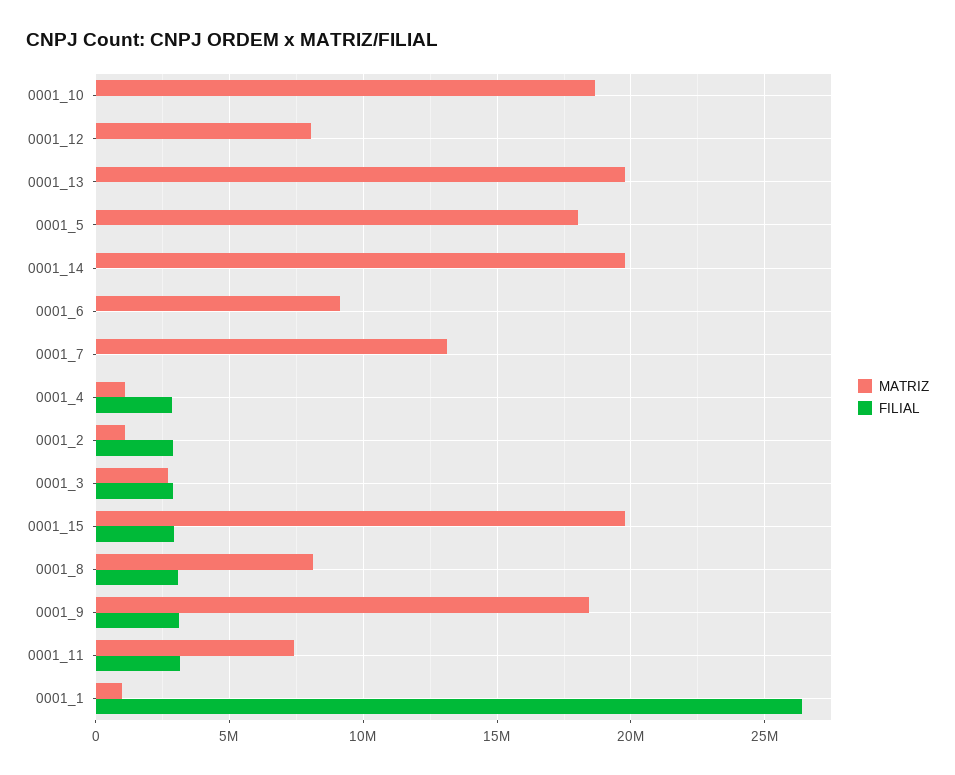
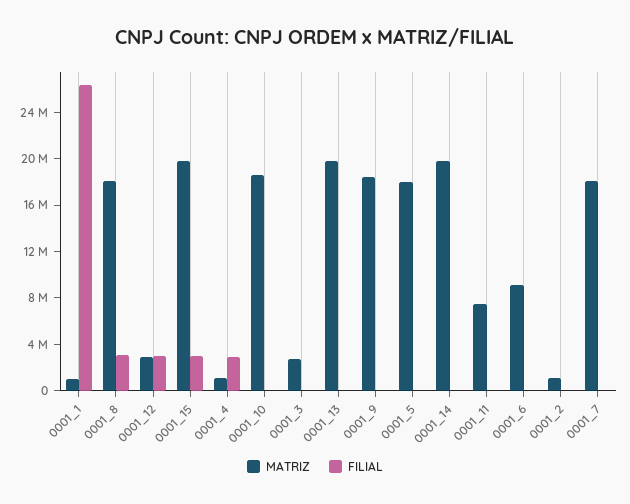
  {
    "MATRIZ": {
      "0001_10": 18500000,
-     "0001_12": 8000000,
+     "0001_12": 3000000,
      "0001_13": 20000000,
      "0001_5": 18000000,
      "0001_14": 20000000,
      "0001_6": 9000000,
-     "0001_7": 13000000,
+     "0001_7": 18000000,
      "0001_4": 1000000,
      "0001_2": 1000000,
      "0001_3": 2500000,
      "0001_15": 20000000,
-     "0001_8": 8000000,
+     "0001_8": 18000000,
      "0001_9": 18500000,
      "0001_11": 7500000,
      "0001_1": 1000000
    },
    "FILIAL": {
      "0001_10": 0,
-     "0001_12": 0,
+     "0001_12": 3000000,
      "0001_13": 0,
      "0001_5": 0,
      "0001_14": 0,
      "0001_6": 0,
      "0001_7": 0,
      "0001_4": 3000000,
-     "0001_2": 3000000,
+     "0001_2": 0,
-     "0001_3": 3000000,
+     "0001_3": 0,
      "0001_15": 3000000,
      "0001_8": 3000000,
-     "0001_9": 3000000,
+     "0001_9": 0,
-     "0001_11": 3000000,
+     "0001_11": 0,
      "0001_1": 26500000
    }
  }

